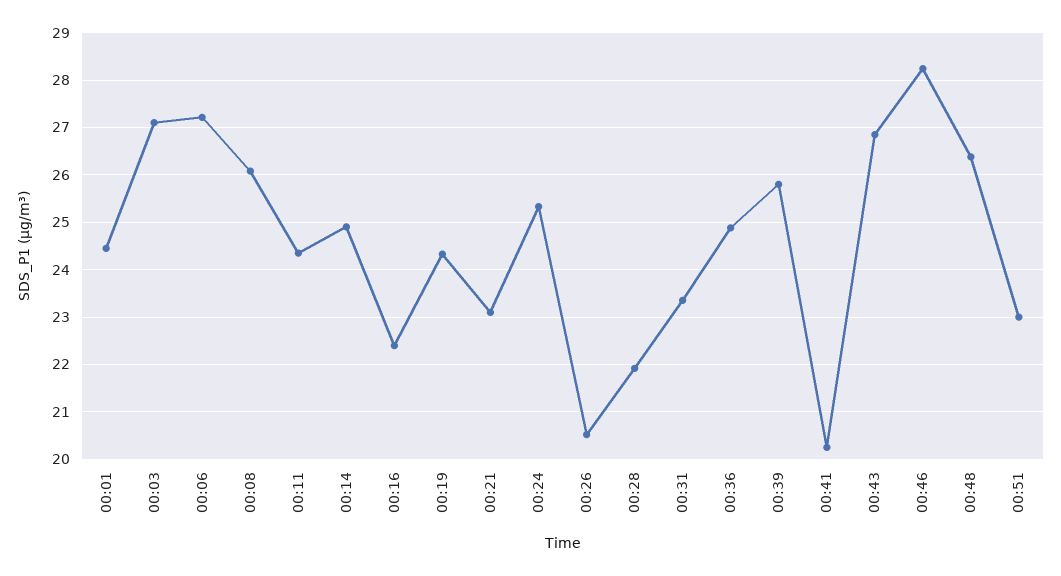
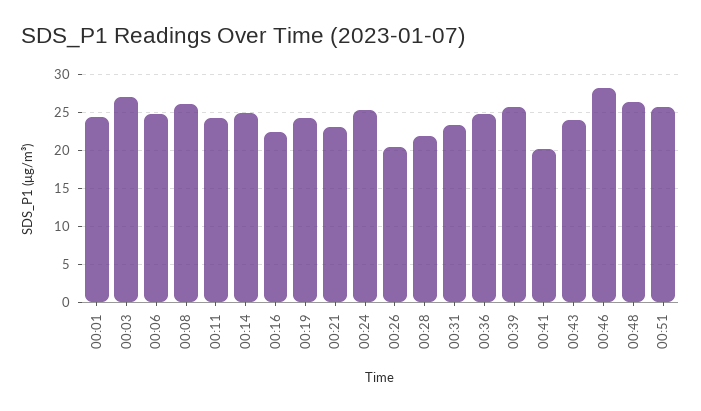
  {
    "00:01": 24.4,
    "00:03": 27.2,
-   "00:06": 27.2,
+   "00:06": 25,
    "00:08": 26,
    "00:11": 24.4,
    "00:14": 25,
    "00:16": 22.4,
    "00:19": 24.4,
    "00:21": 23.2,
    "00:24": 25.4,
    "00:26": 20.6,
    "00:28": 22,
    "00:31": 23.4,
    "00:36": 24.8,
    "00:39": 25.8,
    "00:41": 20.2,
-   "00:43": 26.8,
+   "00:43": 24,
    "00:46": 28.2,
    "00:48": 26.4,
-   "00:51": 23
+   "00:51": 26
  }

